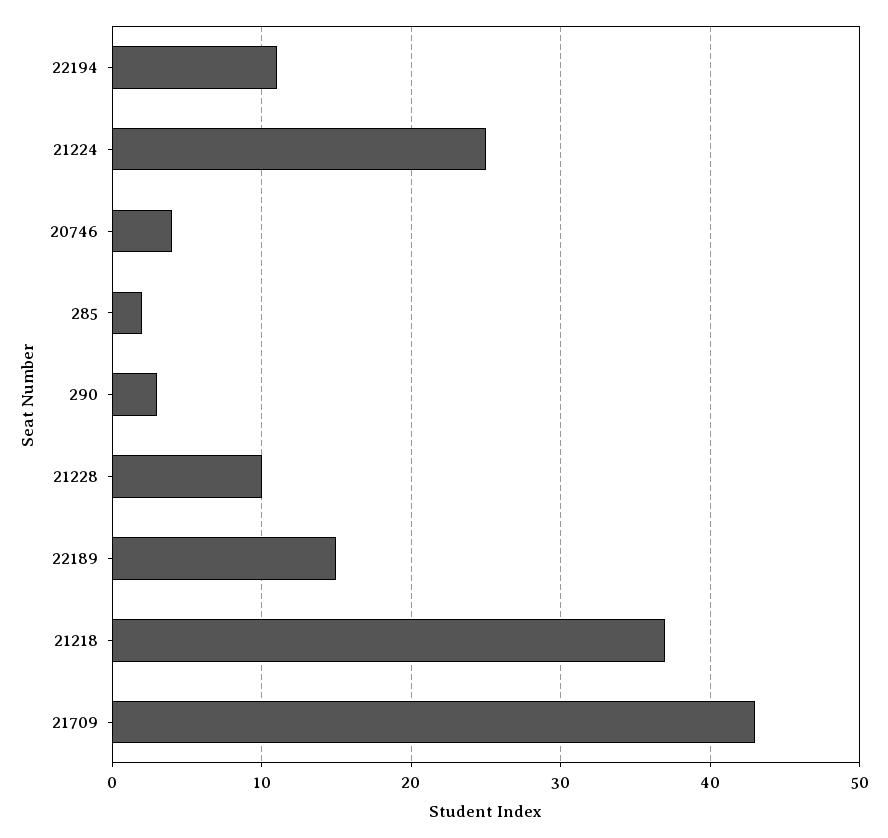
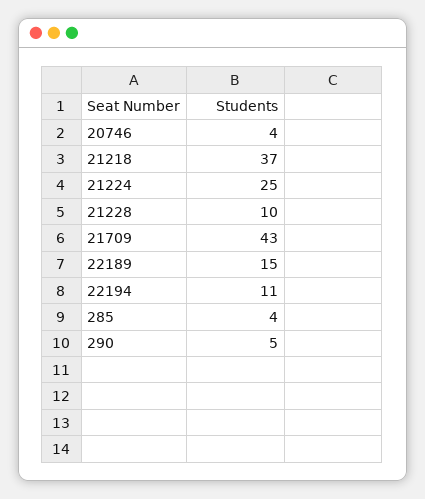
  {
    "22194": 11,
    "21224": 25,
    "20746": 4,
-   "285": 2,
+   "285": 4,
-   "290": 3,
+   "290": 5,
    "21228": 10,
    "22189": 15,
    "21218": 37,
    "21709": 43
  }

